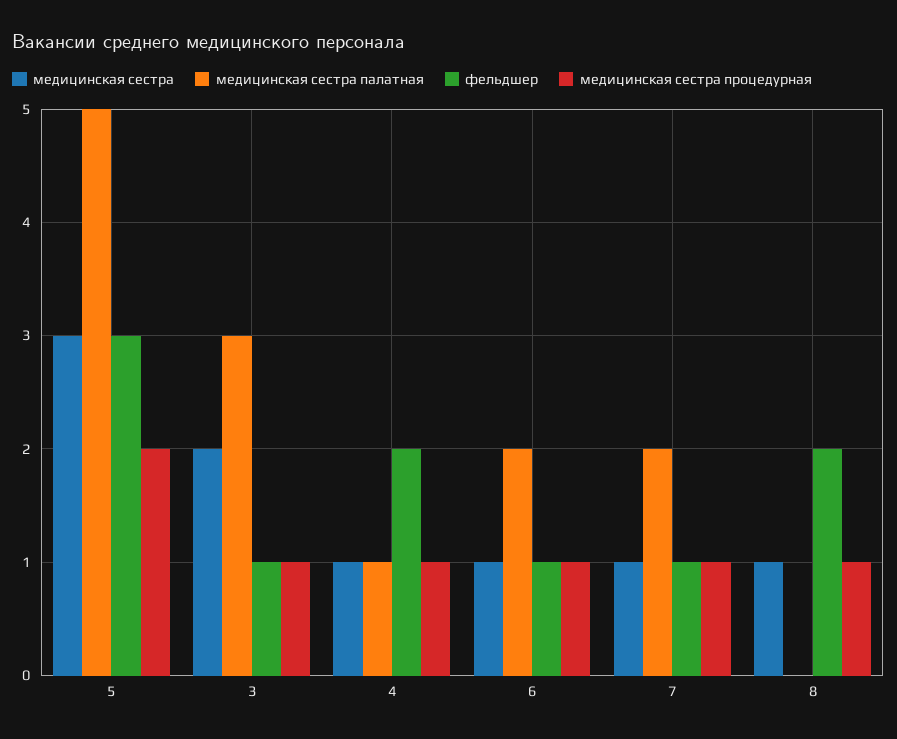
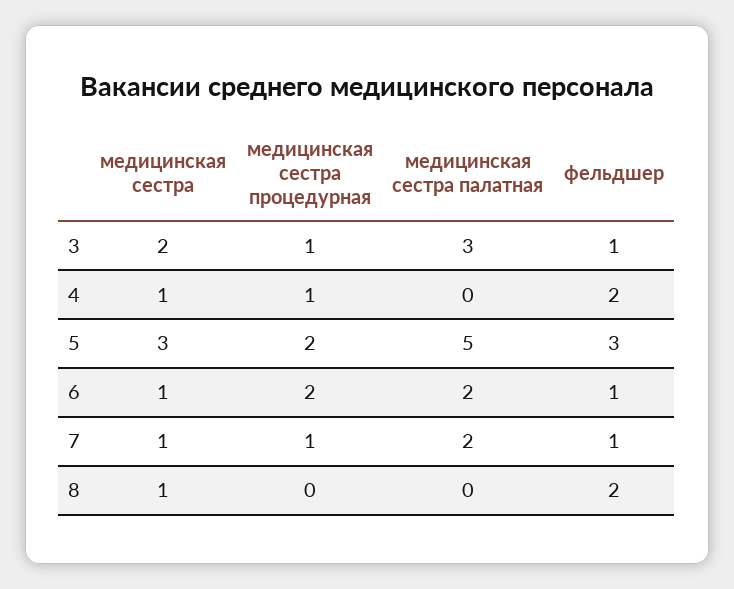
  {
    "медицинская сестра": {
      "5": 3,
      "3": 2,
      "4": 1,
      "6": 1,
      "7": 1,
      "8": 1
    },
    "медицинская сестра палатная": {
      "5": 5,
      "3": 3,
-     "4": 1,
+     "4": 0,
      "6": 2,
      "7": 2,
      "8": 0
    },
    "фельдшер": {
      "5": 3,
      "3": 1,
      "4": 2,
      "6": 1,
      "7": 1,
      "8": 2
    },
    "медицинская сестра процедурная": {
      "5": 2,
      "3": 1,
      "4": 1,
-     "6": 1,
+     "6": 2,
      "7": 1,
-     "8": 1
+     "8": 0
    }
  }

